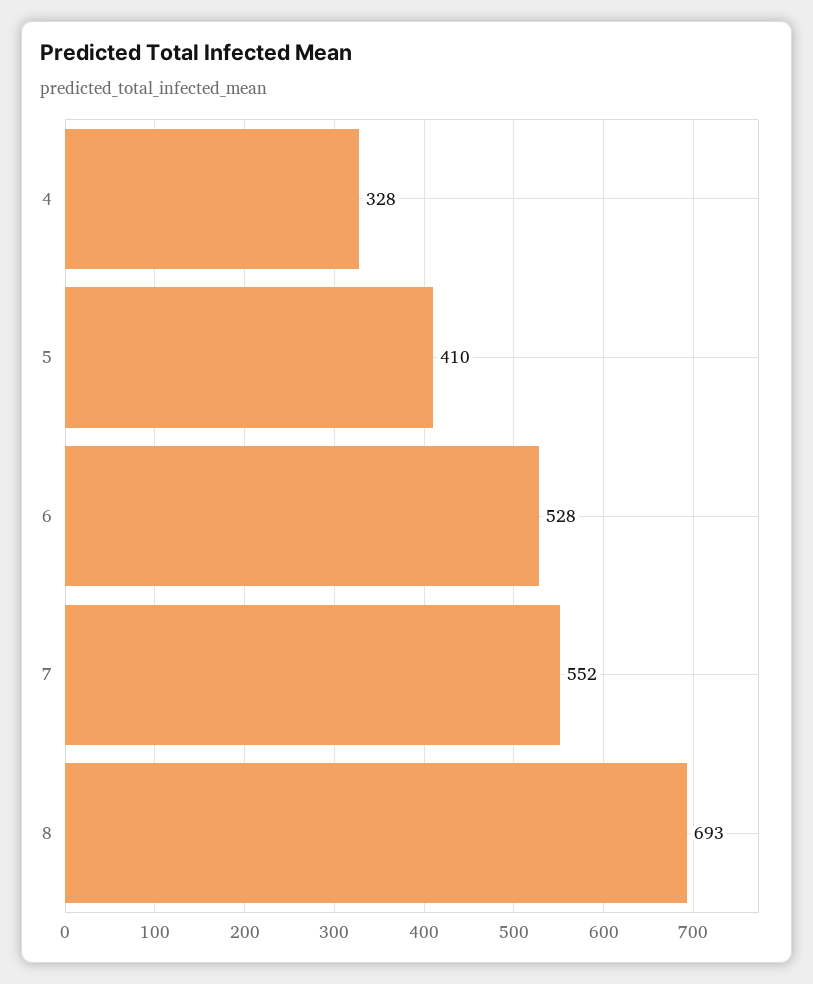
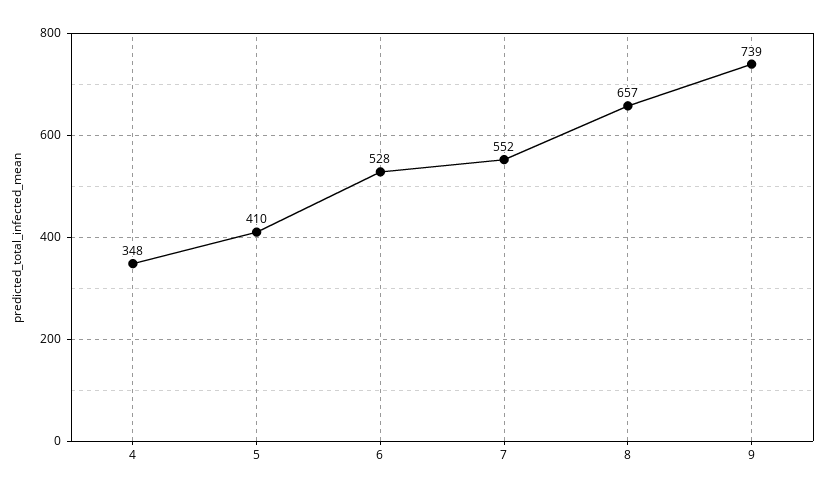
  {
-   "4": 328,
+   "4": 348,
    "5": 410,
    "6": 528,
    "7": 552,
-   "8": 693
+   "8": 657,
+   "9": 739
  }

